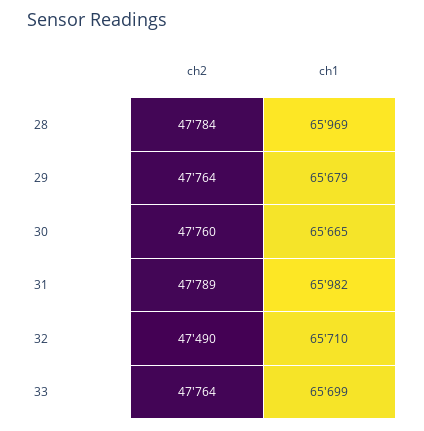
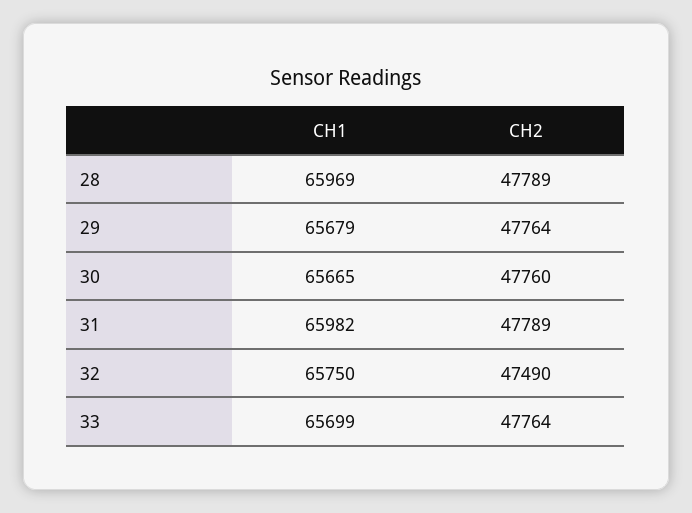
  {
    "ch2": {
-     "28": 47784,
+     "28": 47789,
      "29": 47764,
      "30": 47760,
      "31": 47789,
      "32": 47490,
      "33": 47764
    },
    "ch1": {
      "28": 65969,
      "29": 65679,
      "30": 65665,
      "31": 65982,
-     "32": 65710,
+     "32": 65750,
      "33": 65699
    }
  }

